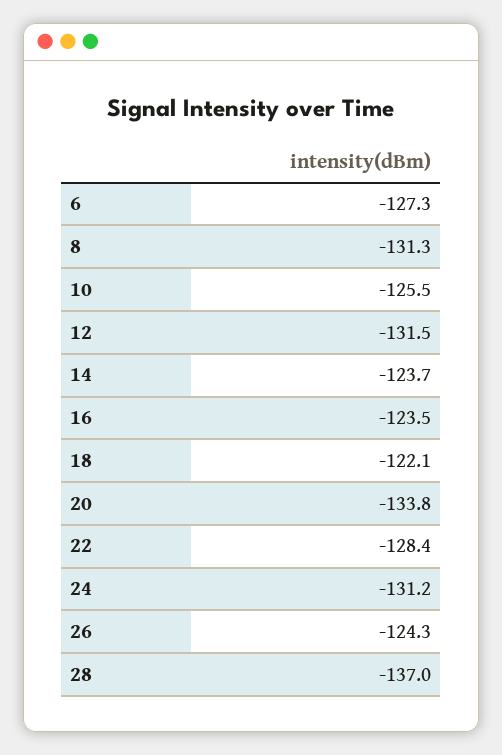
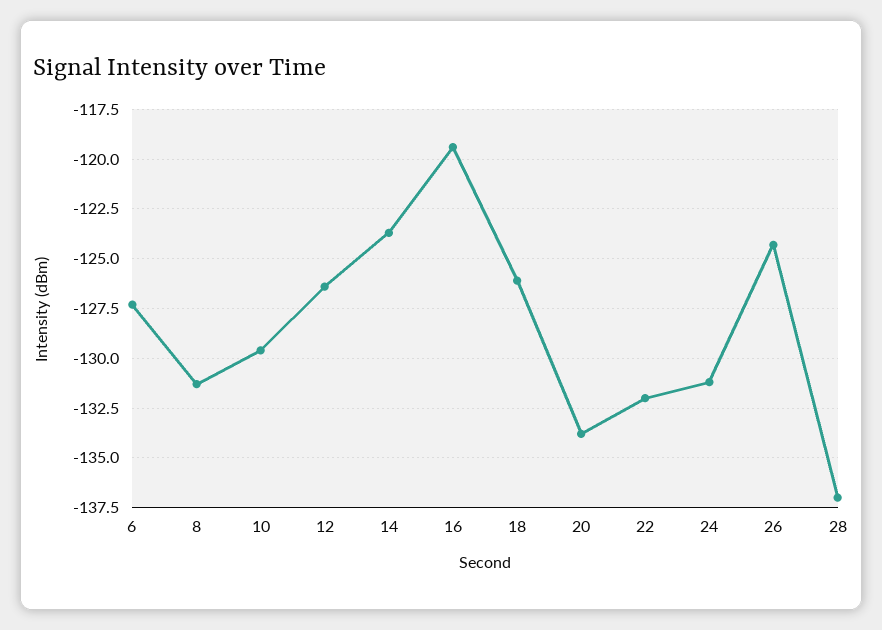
  {
    "6": -127.3,
    "8": -131.3,
-   "10": -125.5,
+   "10": -129.5,
-   "12": -131.5,
+   "12": -126.5,
    "14": -123.7,
-   "16": -123.5,
+   "16": -119.5,
-   "18": -122.1,
+   "18": -126,
    "20": -133.8,
-   "22": -128.4,
+   "22": -132,
    "24": -131.2,
    "26": -124.3,
    "28": -137
  }

